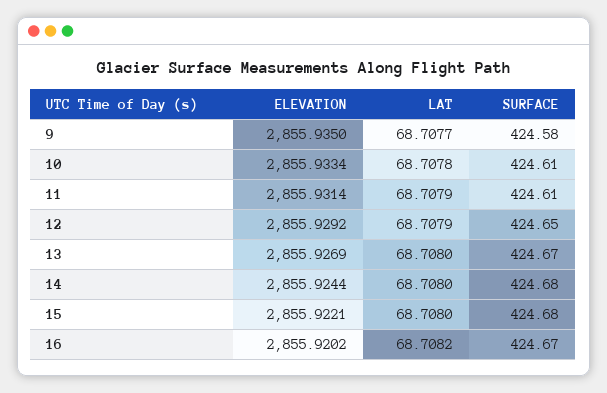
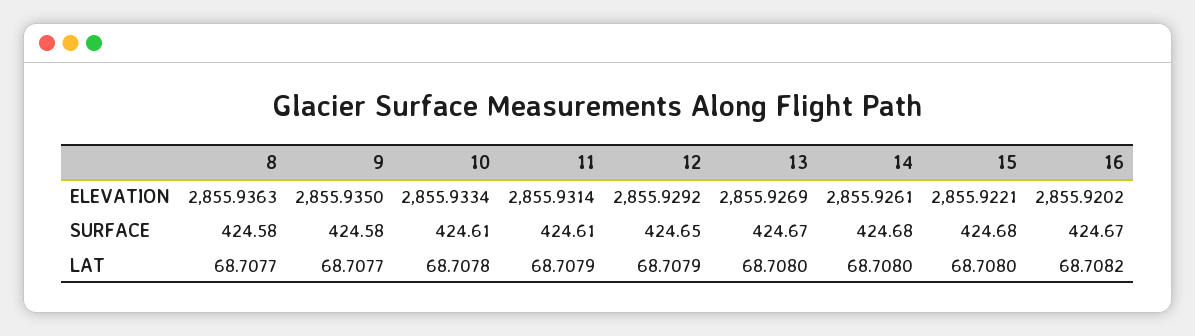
  {
    "ELEVATION": {
      "9": 2855.935,
      "10": 2855.9334,
      "11": 2855.9314,
      "12": 2855.9292,
      "13": 2855.9269,
-     "14": 2855.9244,
+     "14": 2855.9261,
      "15": 2855.9221,
-     "16": 2855.9202
+     "16": 2855.9202,
+     "8": 2855.9363
    },
    "LAT": {
      "9": 68.7077,
      "10": 68.7078,
      "11": 68.7079,
      "12": 68.7079,
      "13": 68.708,
      "14": 68.708,
      "15": 68.708,
-     "16": 68.7082
+     "16": 68.7082,
+     "8": 68.7077
    },
    "SURFACE": {
      "9": 424.58,
      "10": 424.61,
      "11": 424.61,
      "12": 424.65,
      "13": 424.67,
      "14": 424.68,
      "15": 424.68,
-     "16": 424.67
+     "16": 424.67,
+     "8": 424.58
    }
  }

